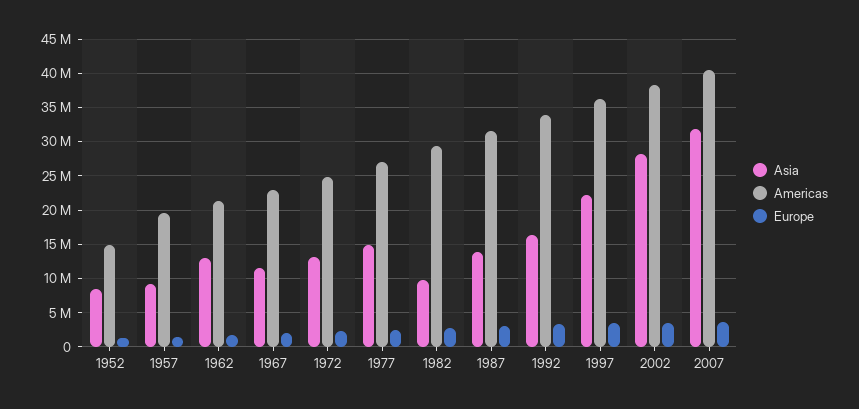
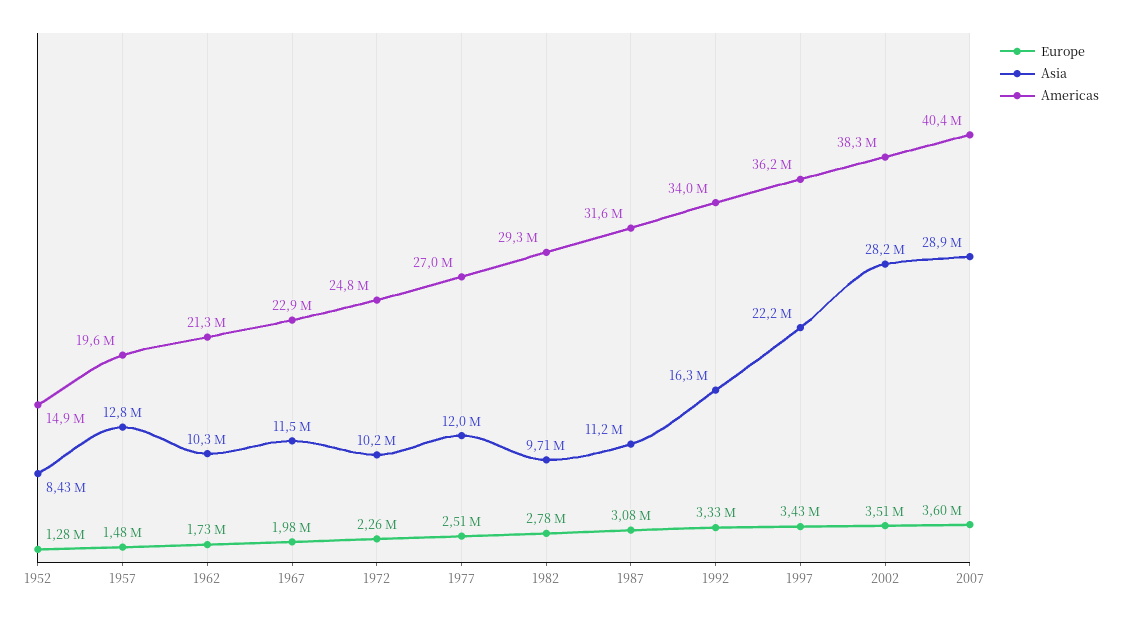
  {
    "Asia": {
      "1952": 8430000,
-     "1957": 9000000,
+     "1957": 12800000,
-     "1962": 13000000,
+     "1962": 10300000,
      "1967": 11500000,
-     "1972": 13000000,
+     "1972": 10200000,
-     "1977": 15000000,
+     "1977": 12000000,
      "1982": 9710000,
-     "1987": 14000000,
+     "1987": 11200000,
      "1992": 16300000,
      "1997": 22200000,
      "2002": 28200000,
-     "2007": 32000000
+     "2007": 28900000
    },
    "Americas": {
      "1952": 14900000,
      "1957": 19600000,
      "1962": 21300000,
      "1967": 22900000,
      "1972": 24800000,
      "1977": 27000000,
      "1982": 29300000,
      "1987": 31600000,
      "1992": 34000000,
      "1997": 36200000,
      "2002": 38300000,
      "2007": 40400000
    },
    "Europe": {
      "1952": 1280000,
      "1957": 1480000,
      "1962": 1730000,
      "1967": 1980000,
      "1972": 2260000,
      "1977": 2510000,
      "1982": 2780000,
      "1987": 3080000,
      "1992": 3330000,
      "1997": 3430000,
      "2002": 3510000,
      "2007": 3600000
    }
  }

